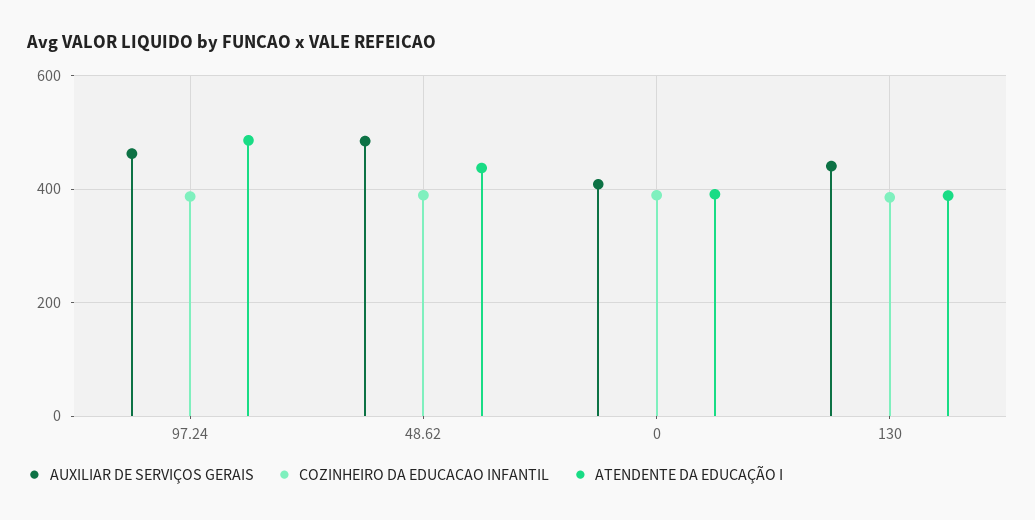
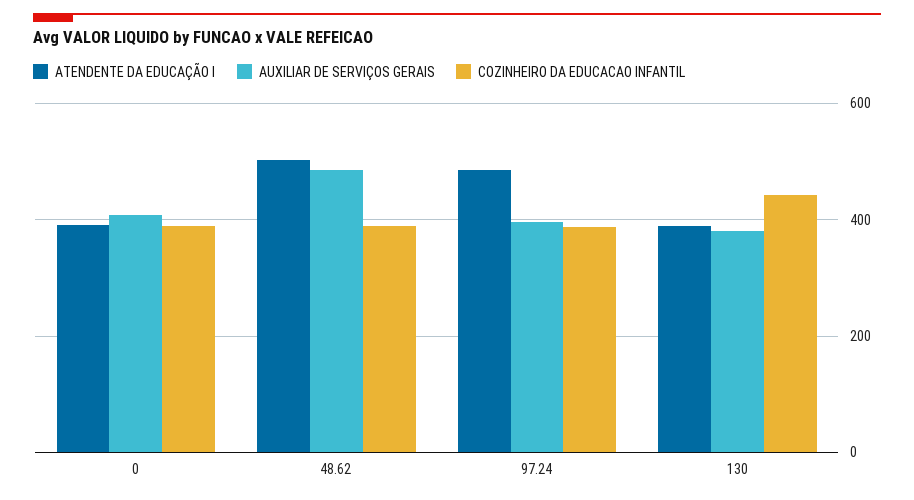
  {
    "AUXILIAR DE SERVIÇOS GERAIS": {
-     "97.24": 460,
+     "97.24": 400,
      "48.62": 480,
      "0": 400,
-     "130": 440
+     "130": 380
    },
    "COZINHEIRO DA EDUCACAO INFANTIL": {
      "97.24": 380,
      "48.62": 380,
      "0": 380,
-     "130": 380
+     "130": 440
    },
    "ATENDENTE DA EDUCAÇÃO I": {
      "97.24": 480,
-     "48.62": 440,
+     "48.62": 500,
      "0": 400,
      "130": 380
    }
  }

